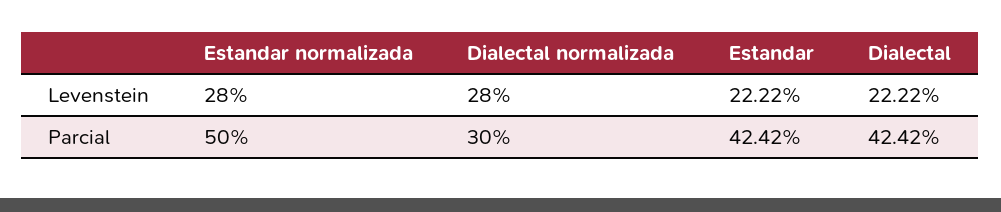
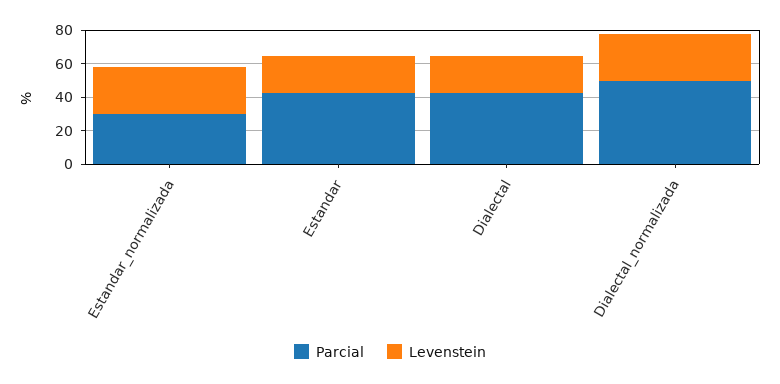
  {
    "Levenstein": {
      "Estandar normalizada": 28,
      "Dialectal normalizada": 28,
      "Estandar": 22.22,
      "Dialectal": 22.22
    },
    "Parcial": {
-     "Estandar normalizada": 50,
+     "Estandar normalizada": 30,
-     "Dialectal normalizada": 30,
+     "Dialectal normalizada": 50,
      "Estandar": 42.42,
      "Dialectal": 42.42
    }
  }

